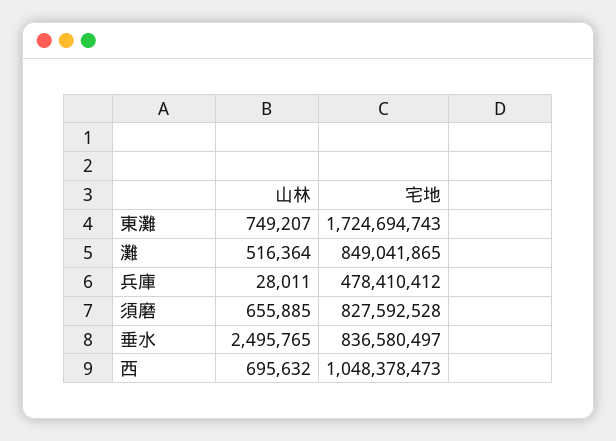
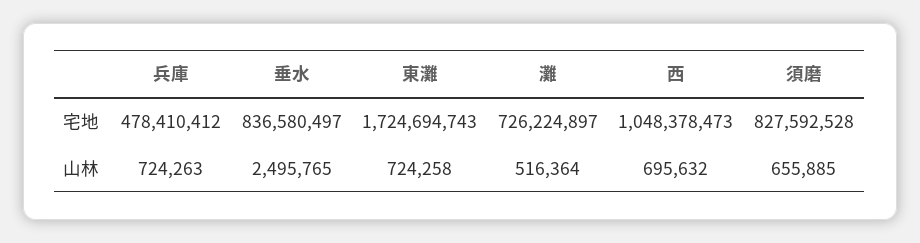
  {
    "山林": {
-     "東灘": 749207,
+     "東灘": 724258,
      "灘": 516364,
-     "兵庫": 28011,
+     "兵庫": 724263,
      "須磨": 655885,
      "垂水": 2495765,
      "西": 695632
    },
    "宅地": {
      "東灘": 1724694743,
-     "灘": 849041865,
+     "灘": 726224897,
      "兵庫": 478410412,
      "須磨": 827592528,
      "垂水": 836580497,
      "西": 1048378473
    }
  }

